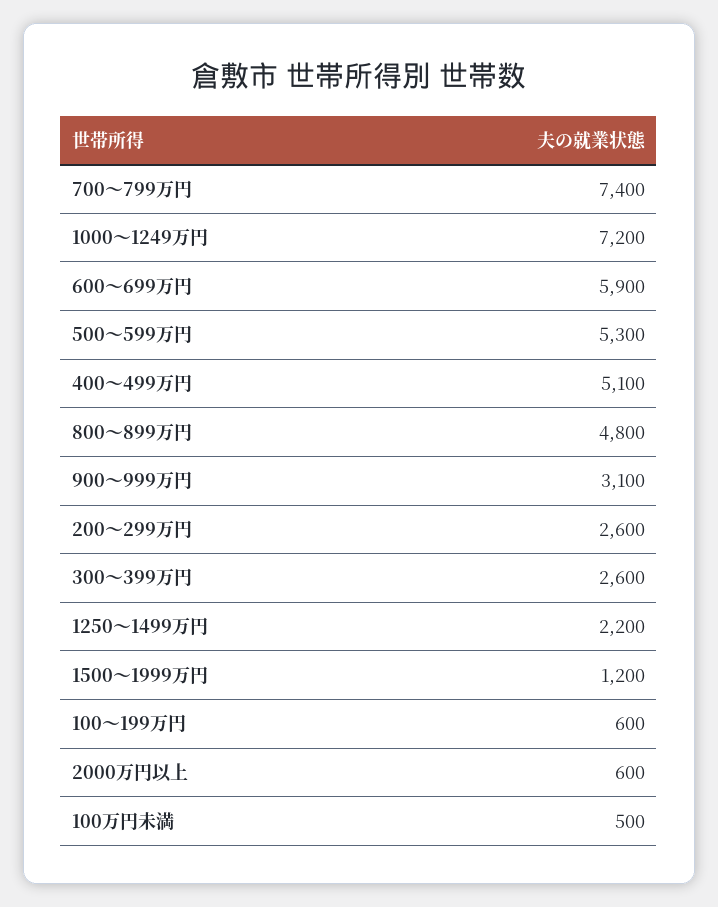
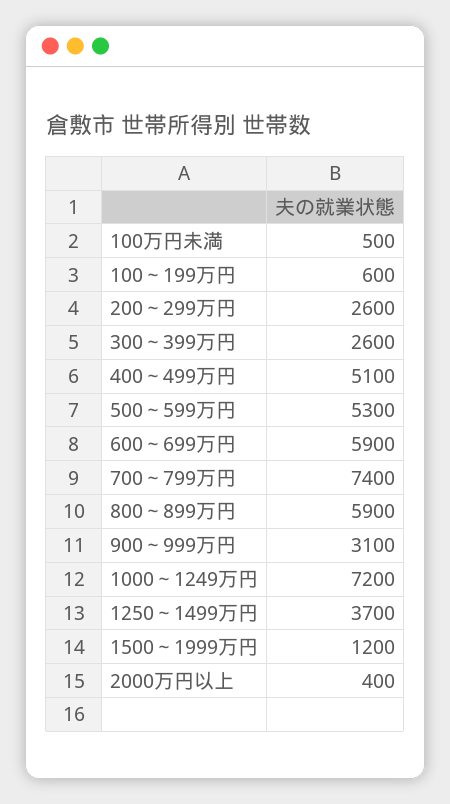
  {
    "700～799万円": 7400,
    "1000～1249万円": 7200,
    "600～699万円": 5900,
    "500～599万円": 5300,
    "400～499万円": 5100,
-   "800～899万円": 4800,
+   "800～899万円": 5900,
    "900～999万円": 3100,
    "200～299万円": 2600,
    "300～399万円": 2600,
-   "1250～1499万円": 2200,
+   "1250～1499万円": 3700,
    "1500～1999万円": 1200,
    "100～199万円": 600,
-   "2000万円以上": 600,
+   "2000万円以上": 400,
    "100万円未満": 500
  }

